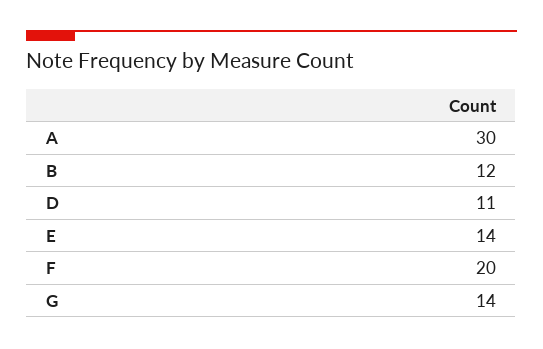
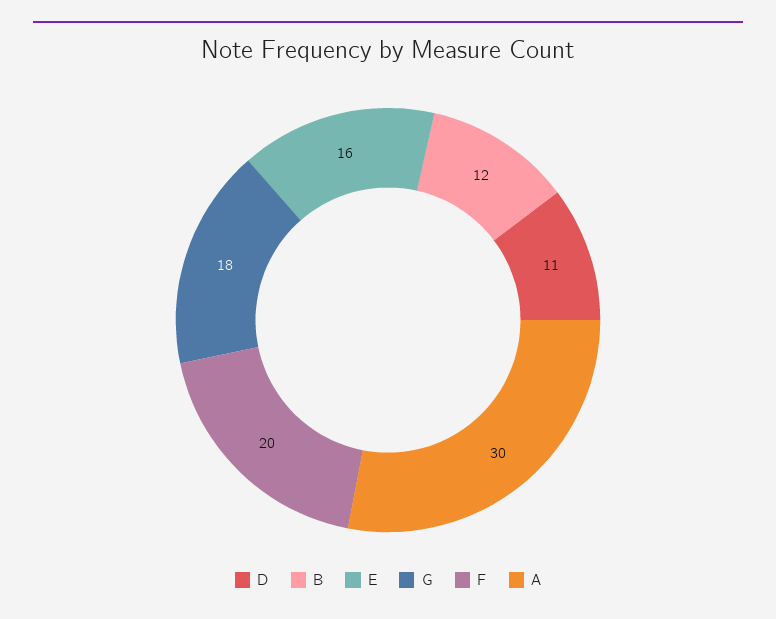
  {
    "A": 30,
    "B": 12,
    "D": 11,
-   "E": 14,
+   "E": 16,
    "F": 20,
-   "G": 14
+   "G": 18
  }

